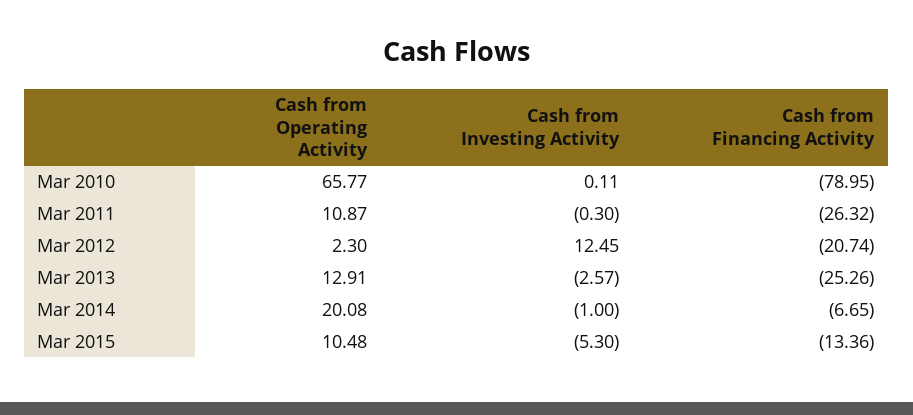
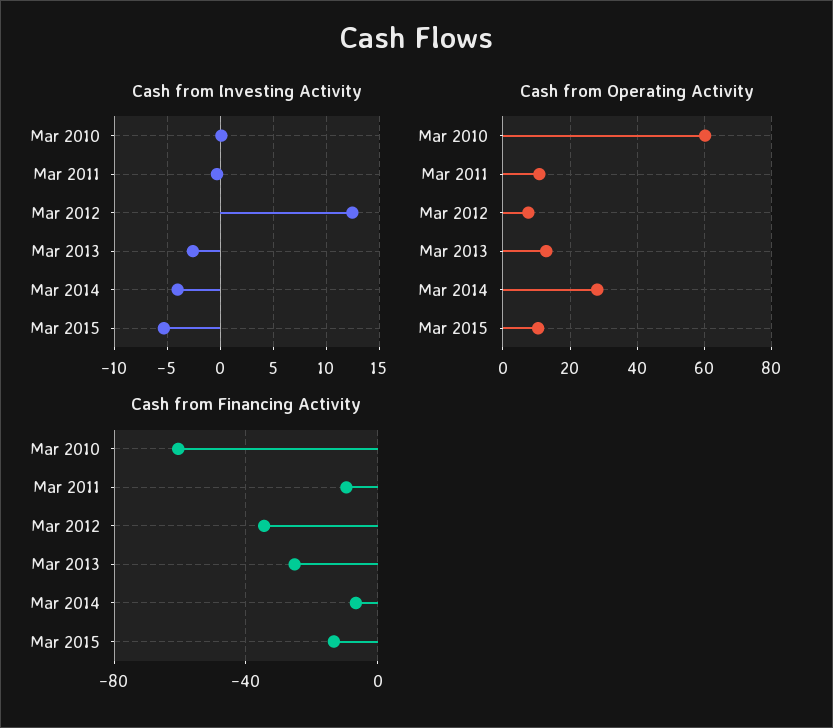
  {
    "Cash from Operating Activity": {
-     "Mar 2010": 65.77,
+     "Mar 2010": 60,
      "Mar 2011": 10.87,
-     "Mar 2012": 2.3,
+     "Mar 2012": 8,
      "Mar 2013": 12.91,
-     "Mar 2014": 20.08,
+     "Mar 2014": 28,
      "Mar 2015": 10.48
    },
    "Cash from Investing Activity": {
      "Mar 2010": 0.11,
      "Mar 2011": -0.3,
      "Mar 2012": 12.45,
      "Mar 2013": -2.57,
-     "Mar 2014": -1,
+     "Mar 2014": -4,
      "Mar 2015": -5.3
    },
    "Cash from Financing Activity": {
-     "Mar 2010": -78.95,
+     "Mar 2010": -60,
-     "Mar 2011": -26.32,
+     "Mar 2011": -10,
-     "Mar 2012": -20.74,
+     "Mar 2012": -35,
      "Mar 2013": -25.26,
      "Mar 2014": -6.65,
      "Mar 2015": -13.36
    }
  }

